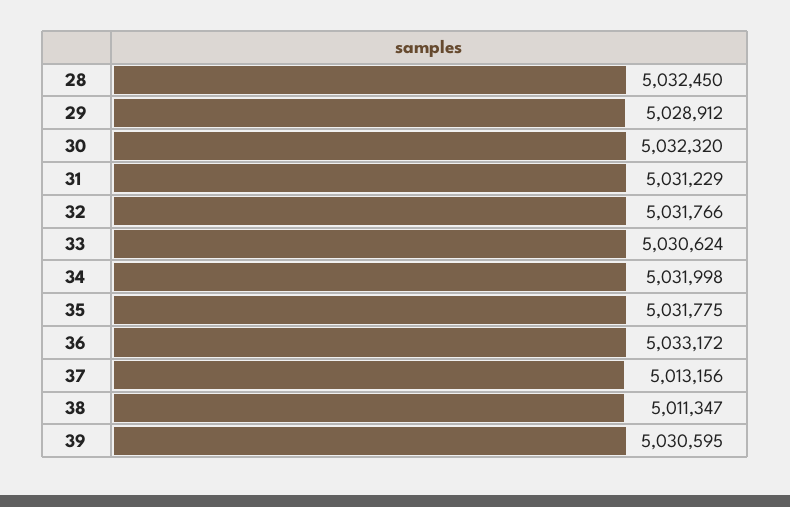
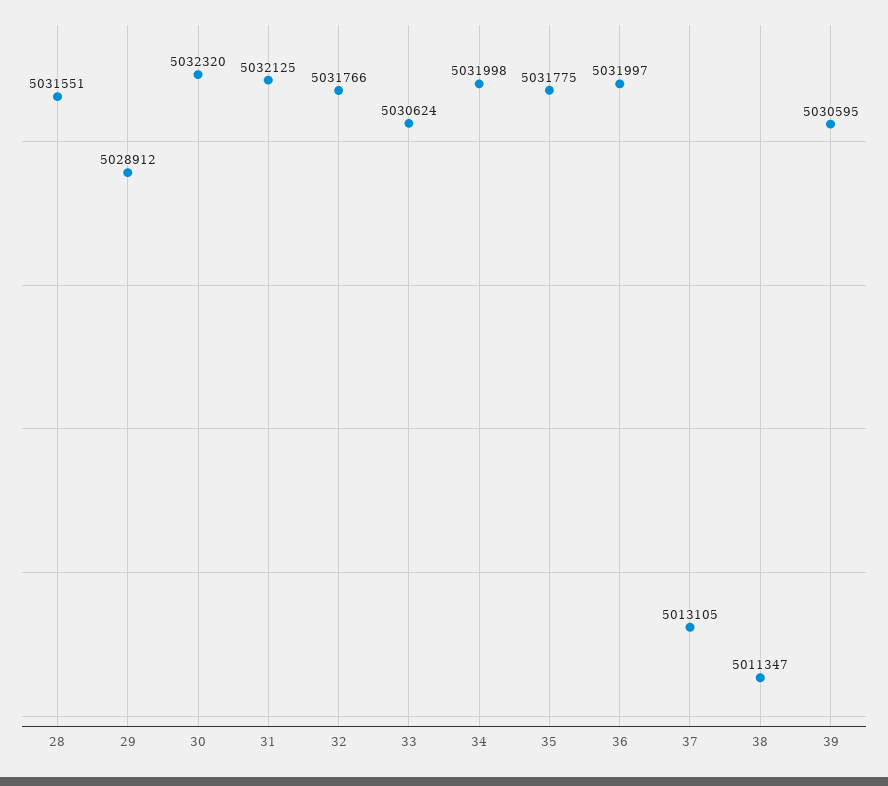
  {
-   "28": 5032450,
+   "28": 5031551,
    "29": 5028912,
    "30": 5032320,
-   "31": 5031229,
+   "31": 5032125,
    "32": 5031766,
    "33": 5030624,
    "34": 5031998,
    "35": 5031775,
-   "36": 5033172,
+   "36": 5031997,
-   "37": 5013156,
+   "37": 5013105,
    "38": 5011347,
    "39": 5030595
  }

